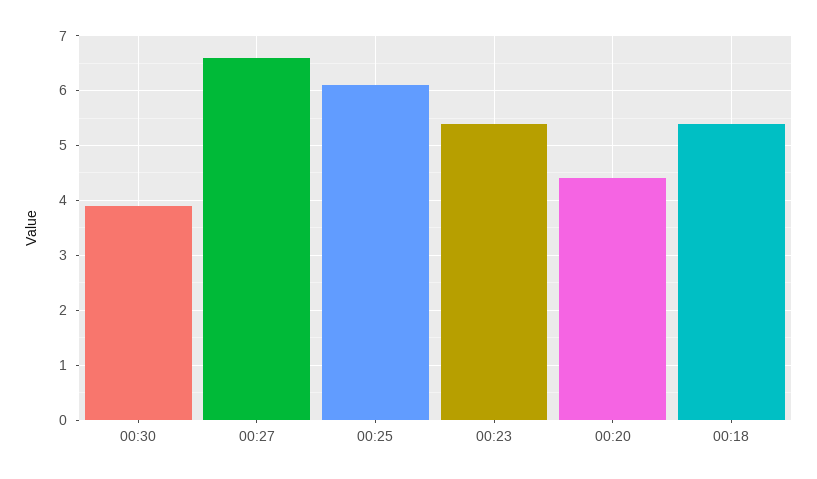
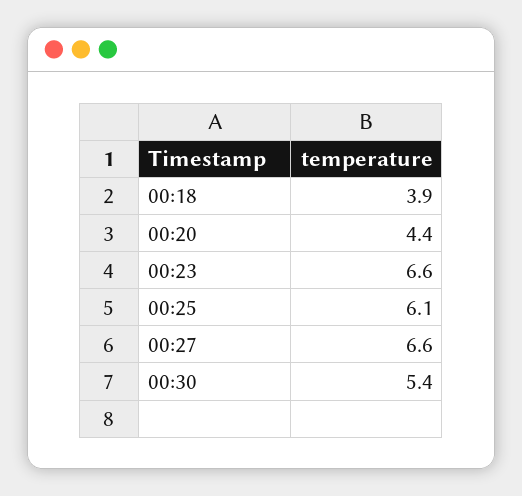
  {
-   "00:30": 4,
+   "00:30": 5.4,
    "00:27": 6.6,
    "00:25": 6.1,
-   "00:23": 5.5,
+   "00:23": 6.6,
    "00:20": 4.4,
-   "00:18": 5.5
+   "00:18": 3.9
  }

